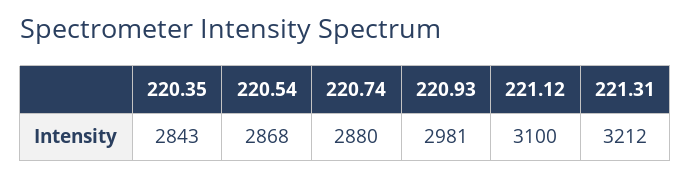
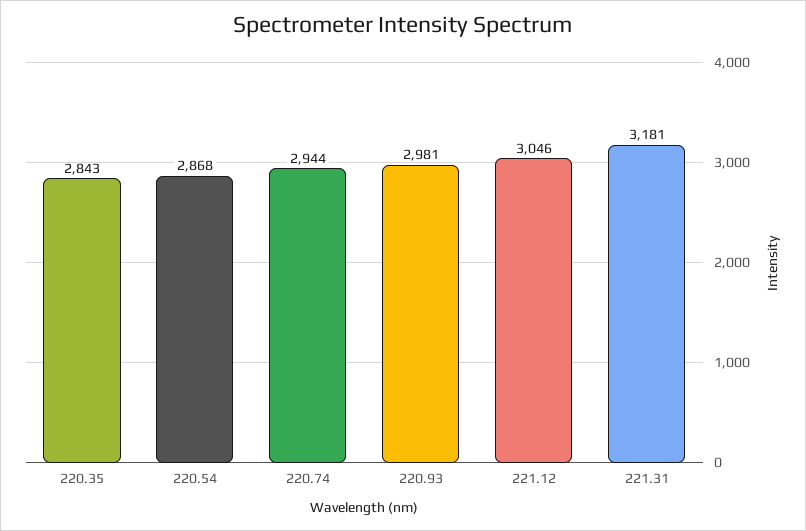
  {
    "220.35": 2843,
    "220.54": 2868,
-   "220.74": 2880,
+   "220.74": 2944,
    "220.93": 2981,
-   "221.12": 3100,
+   "221.12": 3046,
-   "221.31": 3212
+   "221.31": 3181
  }

